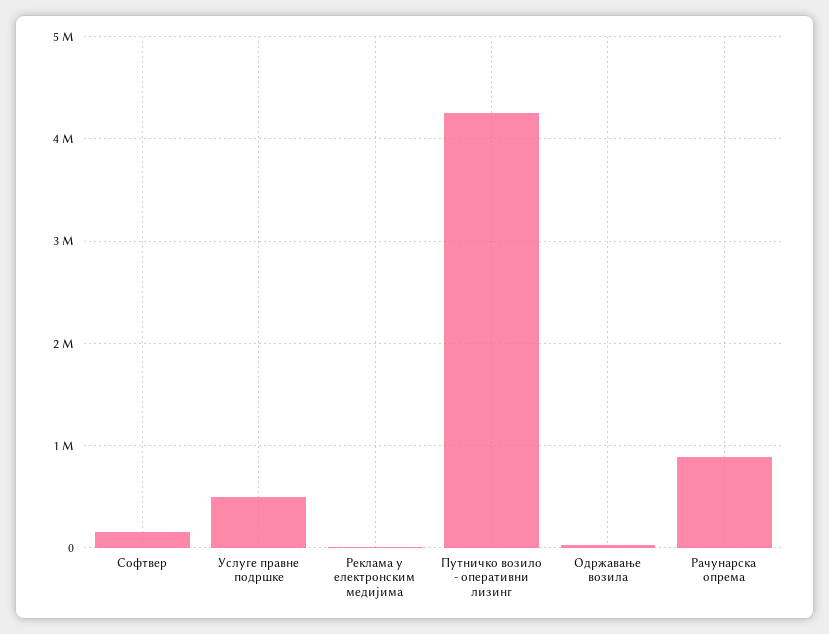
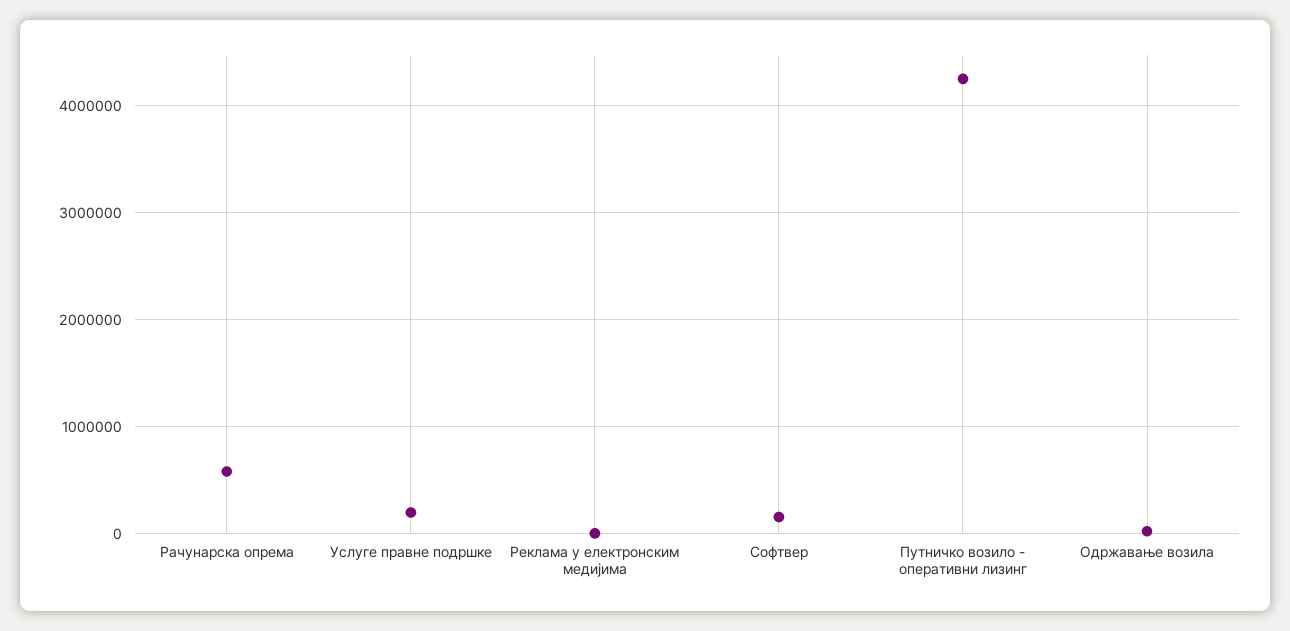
  {
    "Софтвер": 200000,
-   "Услуге правне подршке": 500000,
+   "Услуге правне подршке": 200000,
    "Реклама у електронским медијима": 0,
    "Путничко возило - оперативни лизинг": 4300000,
    "Одржавање возила": 0,
-   "Рачунарска опрема": 900000
+   "Рачунарска опрема": 600000
  }

